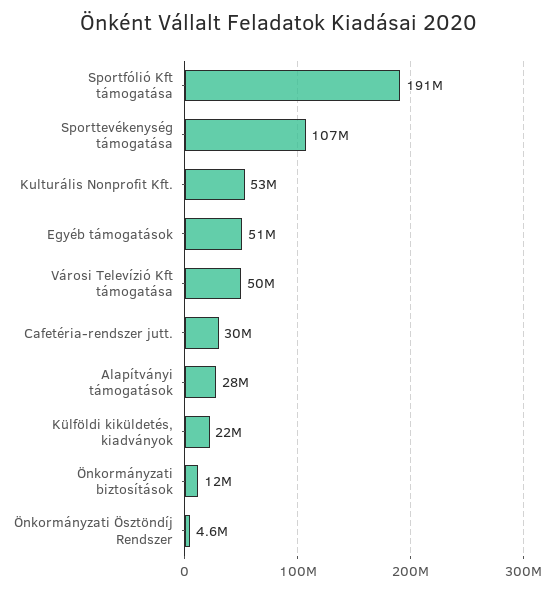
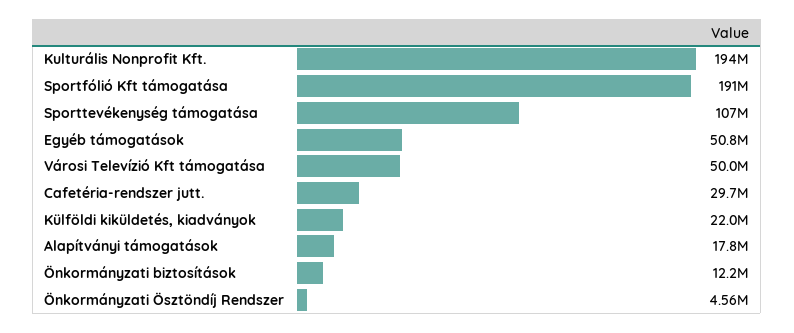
  {
    "Sportfólió Kft támogatása": 191000000,
    "Sporttevékenység támogatása": 107000000,
-   "Kulturális Nonprofit Kft.": 53000000,
+   "Kulturális Nonprofit Kft.": 194000000,
    "Egyéb támogatások": 50800000,
    "Városi Televízió Kft támogatása": 50000000,
    "Cafetéria-rendszer jutt.": 29700000,
-   "Alapítványi támogatások": 28000000,
+   "Alapítványi támogatások": 17800000,
    "Külföldi kiküldetés, kiadványok": 22000000,
    "Önkormányzati biztosítások": 12200000,
    "Önkormányzati Ösztöndíj Rendszer": 4560000
  }

